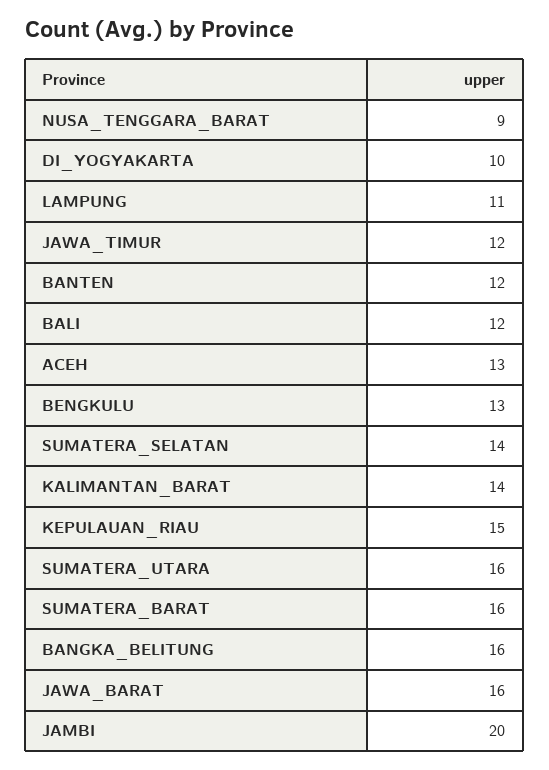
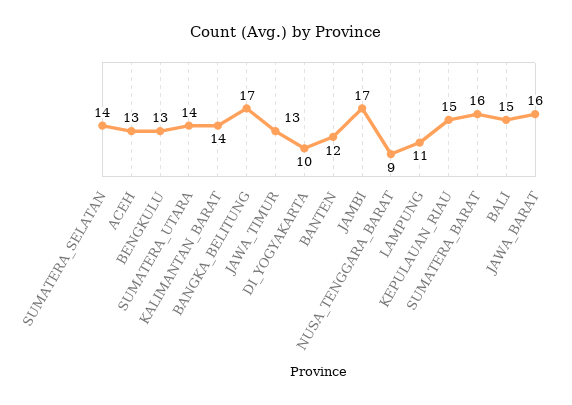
  {
    "NUSA_TENGGARA_BARAT": 9,
    "DI_YOGYAKARTA": 10,
    "LAMPUNG": 11,
-   "JAWA_TIMUR": 12,
+   "JAWA_TIMUR": 13,
    "BANTEN": 12,
-   "BALI": 12,
+   "BALI": 15,
    "ACEH": 13,
    "BENGKULU": 13,
    "SUMATERA_SELATAN": 14,
    "KALIMANTAN_BARAT": 14,
    "KEPULAUAN_RIAU": 15,
-   "SUMATERA_UTARA": 16,
+   "SUMATERA_UTARA": 14,
    "SUMATERA_BARAT": 16,
-   "BANGKA_BELITUNG": 16,
+   "BANGKA_BELITUNG": 17,
    "JAWA_BARAT": 16,
-   "JAMBI": 20
+   "JAMBI": 17
  }

